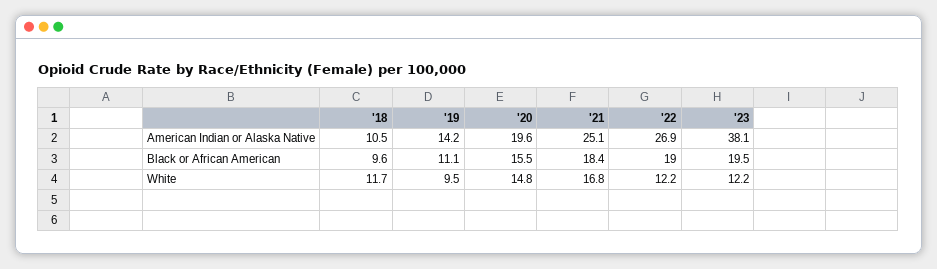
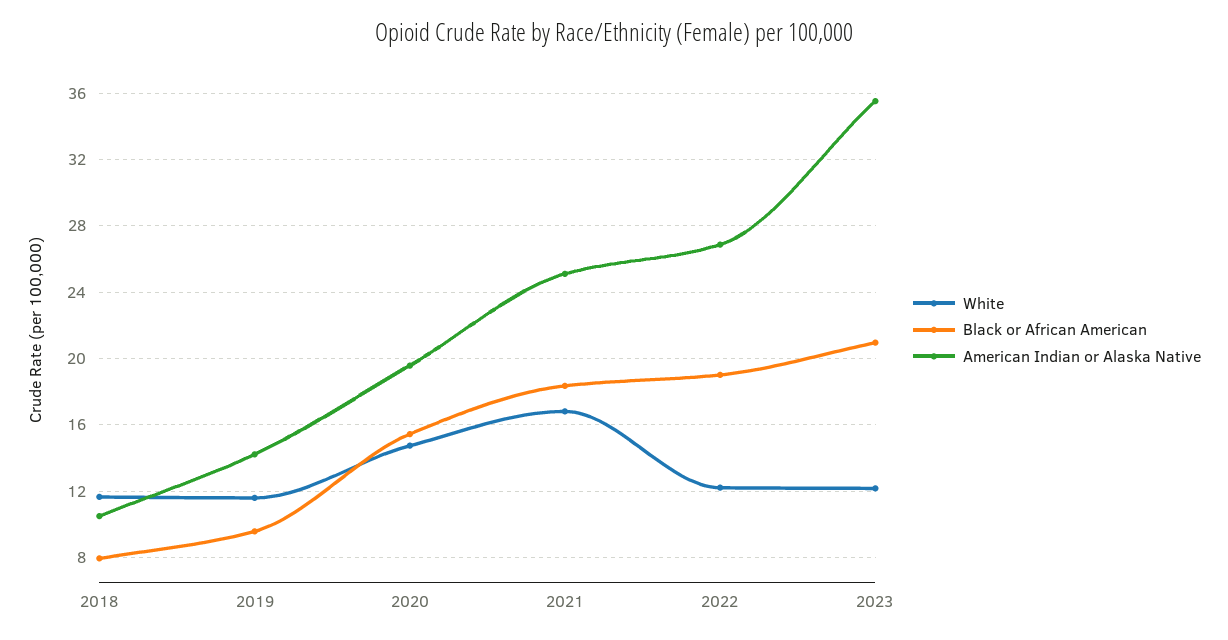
  {
    "American Indian or Alaska Native": {
      "'18": 10.5,
      "'19": 14.2,
      "'20": 19.6,
      "'21": 25.1,
      "'22": 26.9,
-     "'23": 38.1
+     "'23": 35.5
    },
    "Black or African American": {
-     "'18": 9.6,
+     "'18": 8,
-     "'19": 11.1,
+     "'19": 9.5,
      "'20": 15.5,
      "'21": 18.4,
      "'22": 19,
-     "'23": 19.5
+     "'23": 21
    },
    "White": {
      "'18": 11.7,
-     "'19": 9.5,
+     "'19": 11.5,
      "'20": 14.8,
      "'21": 16.8,
      "'22": 12.2,
      "'23": 12.2
    }
  }

